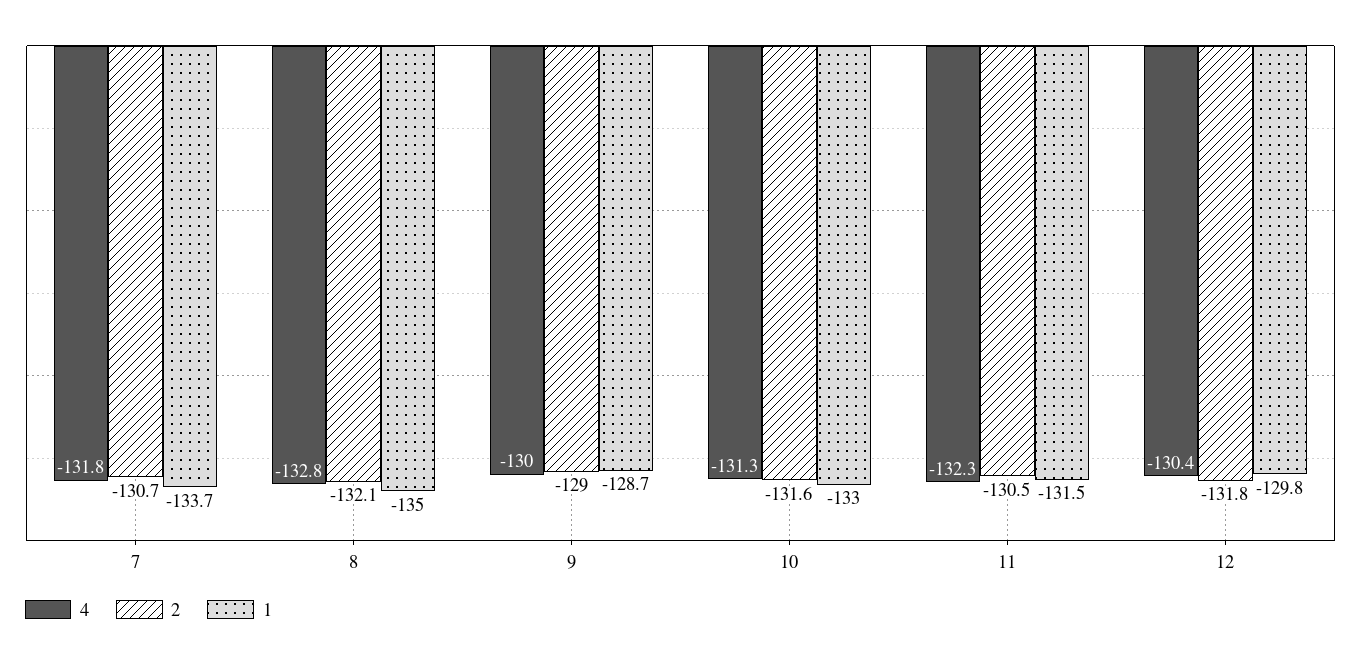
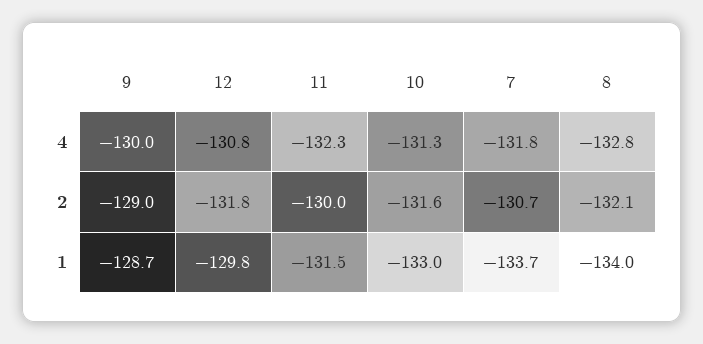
  {
    "4": {
      "7": -131.8,
      "8": -132.8,
      "9": -130,
      "10": -131.3,
      "11": -132.3,
-     "12": -130.4
+     "12": -130.8
    },
    "2": {
      "7": -130.7,
      "8": -132.1,
      "9": -129,
      "10": -131.6,
-     "11": -130.5,
+     "11": -130,
      "12": -131.8
    },
    "1": {
      "7": -133.7,
-     "8": -135,
+     "8": -134,
      "9": -128.7,
      "10": -133,
      "11": -131.5,
      "12": -129.8
    }
  }

